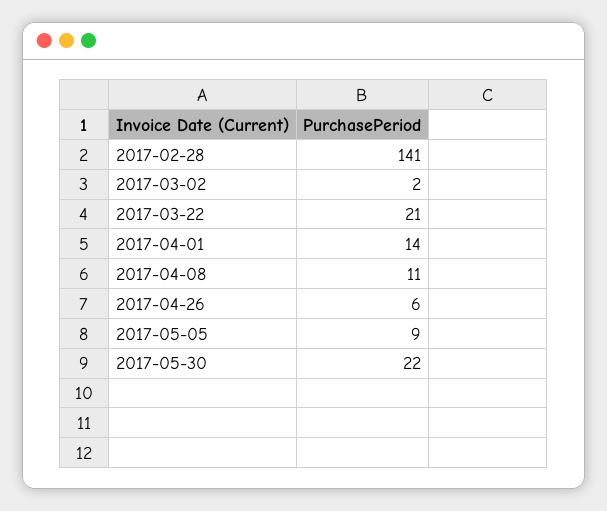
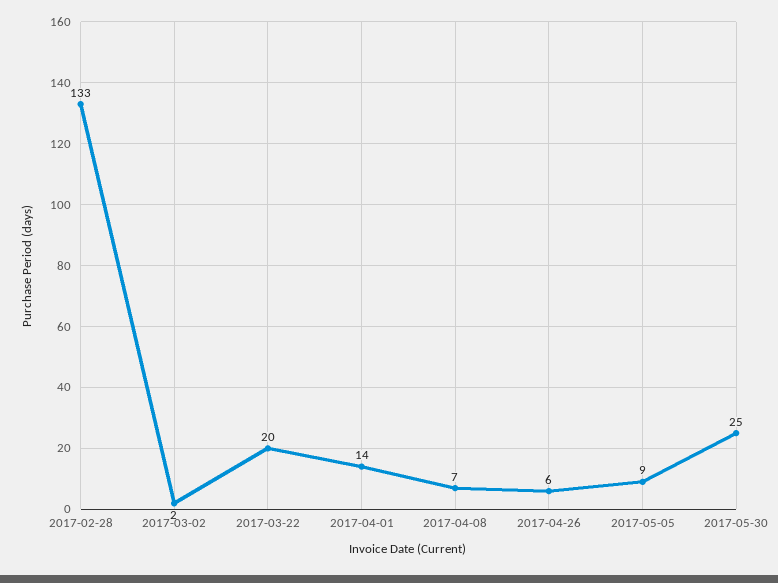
  {
-   "2017-02-28": 141,
+   "2017-02-28": 133,
    "2017-03-02": 2,
-   "2017-03-22": 21,
+   "2017-03-22": 20,
    "2017-04-01": 14,
-   "2017-04-08": 11,
+   "2017-04-08": 7,
    "2017-04-26": 6,
    "2017-05-05": 9,
-   "2017-05-30": 22
+   "2017-05-30": 25
  }

